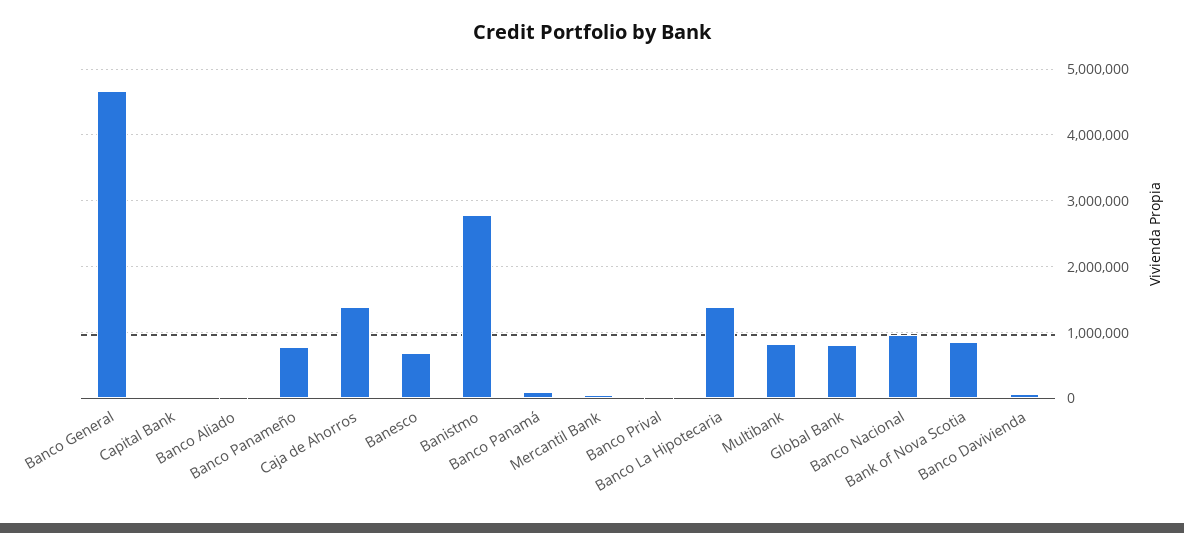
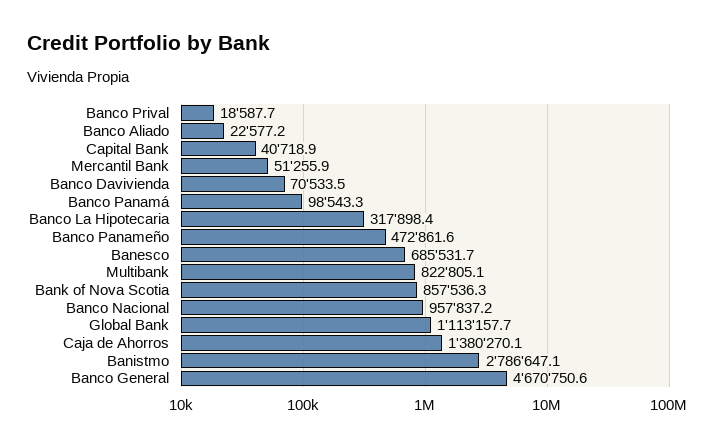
  {
    "Banco General": 4670750.6,
    "Capital Bank": 40718.9,
    "Banco Aliado": 22577.2,
-   "Banco Panameño": 800000,
+   "Banco Panameño": 472861.6,
    "Caja de Ahorros": 1380270.1,
    "Banesco": 685531.7,
    "Banistmo": 2786647.1,
    "Banco Panamá": 98543.3,
    "Mercantil Bank": 51255.9,
    "Banco Prival": 18587.7,
-   "Banco La Hipotecaria": 1400000,
+   "Banco La Hipotecaria": 317898.4,
    "Multibank": 822805.1,
-   "Global Bank": 800000,
+   "Global Bank": 1113157.7,
    "Banco Nacional": 957837.2,
    "Bank of Nova Scotia": 857536.3,
    "Banco Davivienda": 70533.5
  }

